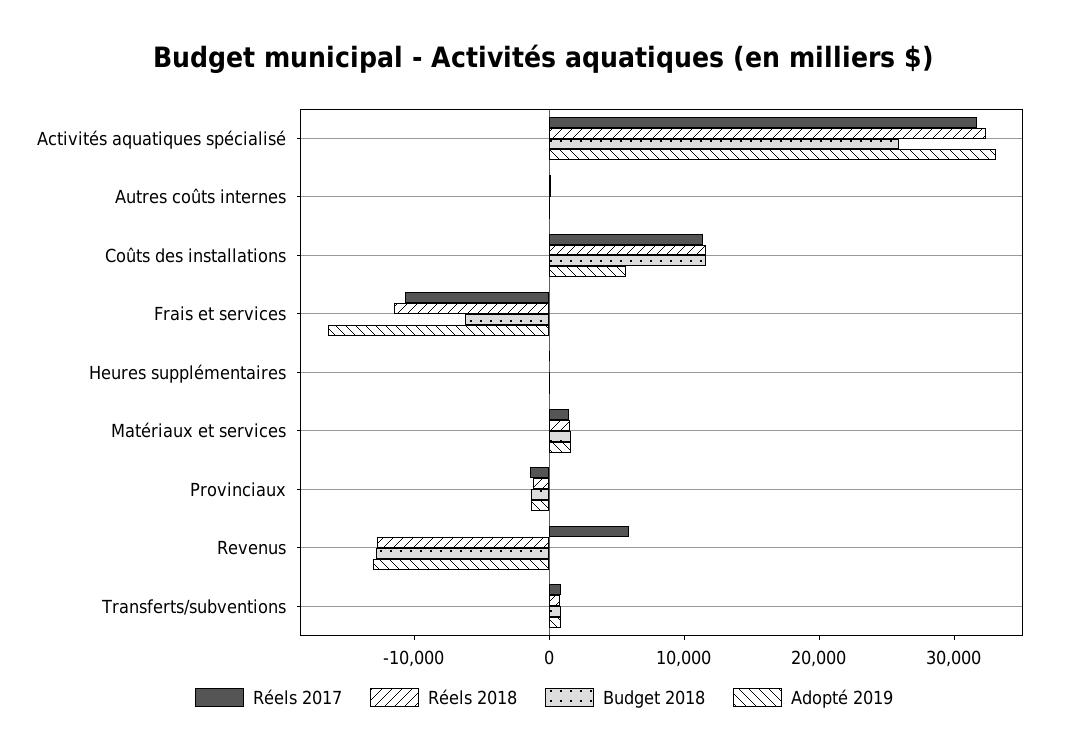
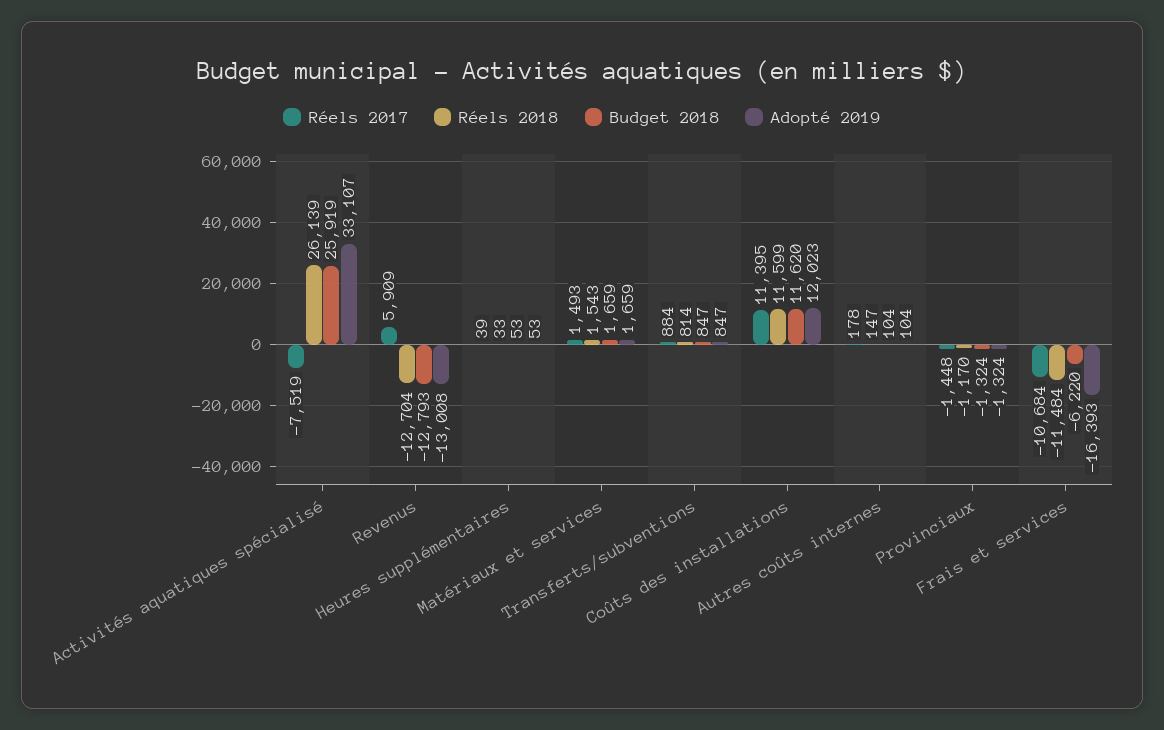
  {
    "Réels 2017": {
-     "Activités aquatiques spécialisé": 32000,
+     "Activités aquatiques spécialisé": -7519,
      "Autres coûts internes": 178,
      "Coûts des installations": 11395,
      "Frais et services": -10684,
      "Heures supplémentaires": 39,
      "Matériaux et services": 1493,
      "Provinciaux": -1448,
      "Revenus": 5909,
      "Transferts/subventions": 884
    },
    "Réels 2018": {
-     "Activités aquatiques spécialisé": 32000,
+     "Activités aquatiques spécialisé": 26139,
      "Autres coûts internes": 147,
      "Coûts des installations": 11599,
      "Frais et services": -11484,
      "Heures supplémentaires": 33,
      "Matériaux et services": 1543,
      "Provinciaux": -1170,
      "Revenus": -12704,
      "Transferts/subventions": 814
    },
    "Budget 2018": {
      "Activités aquatiques spécialisé": 25919,
      "Autres coûts internes": 104,
      "Coûts des installations": 11620,
      "Frais et services": -6220,
      "Heures supplémentaires": 53,
      "Matériaux et services": 1659,
      "Provinciaux": -1324,
      "Revenus": -12793,
      "Transferts/subventions": 847
    },
    "Adopté 2019": {
      "Activités aquatiques spécialisé": 33107,
      "Autres coûts internes": 104,
-     "Coûts des installations": 6000,
+     "Coûts des installations": 12023,
      "Frais et services": -16393,
      "Heures supplémentaires": 53,
      "Matériaux et services": 1659,
      "Provinciaux": -1324,
      "Revenus": -13008,
      "Transferts/subventions": 847
    }
  }

